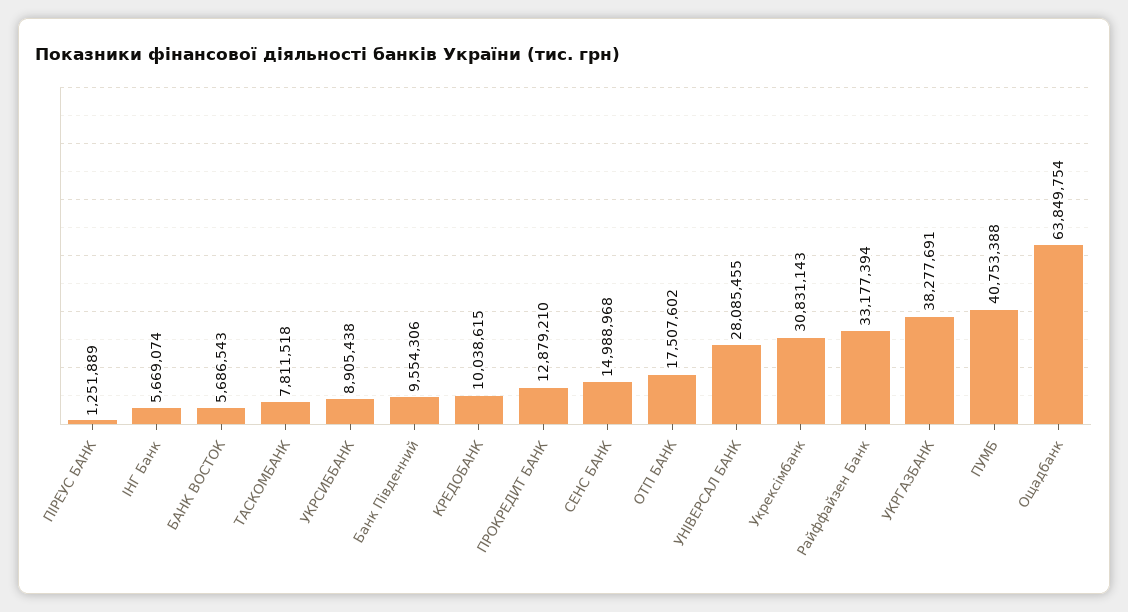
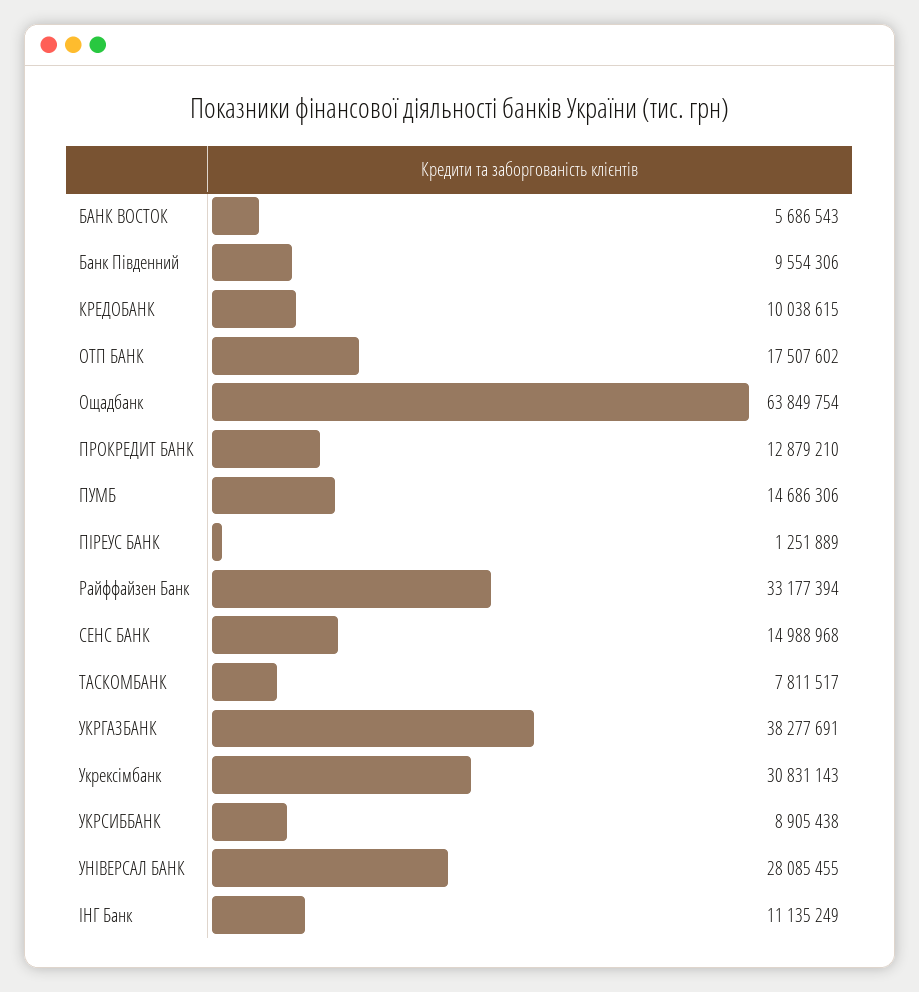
  {
    "ПІРЕУС БАНК": 1251889,
-   "ІНГ Банк": 5669074,
+   "ІНГ Банк": 11135249,
    "БАНК ВОСТОК": 5686543,
-   "ТАСКОМБАНК": 7811518,
+   "ТАСКОМБАНК": 7811517,
    "УКРСИББАНК": 8905438,
    "Банк Південний": 9554306,
    "КРЕДОБАНК": 10038615,
    "ПРОКРЕДИТ БАНК": 12879210,
    "СЕНС БАНК": 14988968,
    "ОТП БАНК": 17507602,
    "УНІВЕРСАЛ БАНК": 28085455,
    "Укрексімбанк": 30831143,
    "Райффайзен Банк": 33177394,
    "УКРГАЗБАНК": 38277691,
-   "ПУМБ": 40753388,
+   "ПУМБ": 14686306,
    "Ощадбанк": 63849754
  }

